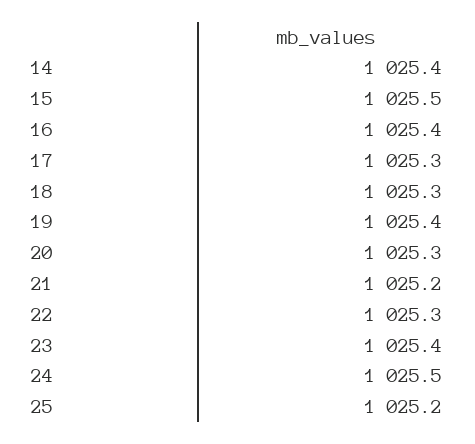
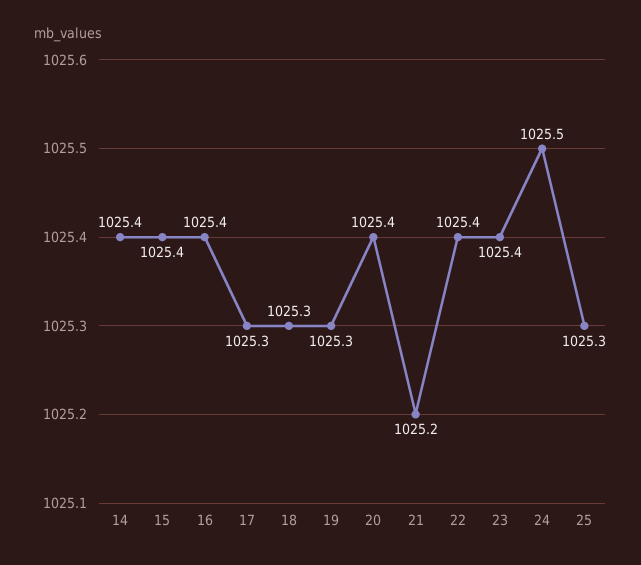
  {
    "14": 1025.4,
-   "15": 1025.5,
+   "15": 1025.4,
    "16": 1025.4,
    "17": 1025.3,
    "18": 1025.3,
-   "19": 1025.4,
+   "19": 1025.3,
-   "20": 1025.3,
+   "20": 1025.4,
    "21": 1025.2,
-   "22": 1025.3,
+   "22": 1025.4,
    "23": 1025.4,
    "24": 1025.5,
-   "25": 1025.2
+   "25": 1025.3
  }

